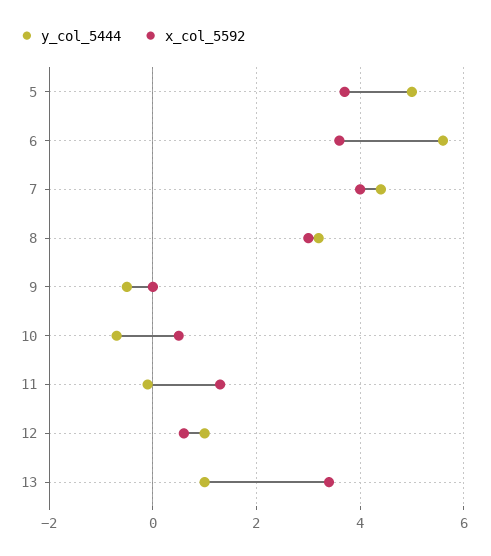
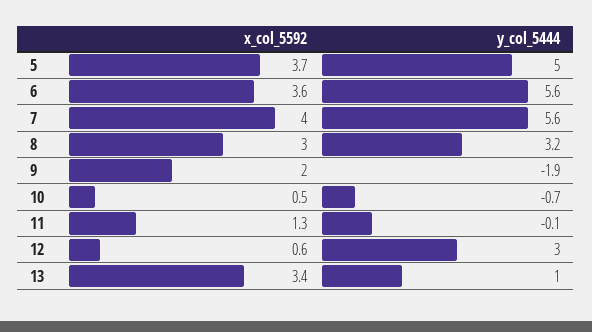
  {
    "y_col_5444": {
      "5": 5,
      "6": 5.6,
-     "7": 4.5,
+     "7": 5.6,
      "8": 3.2,
-     "9": -0.5,
+     "9": -1.9,
      "10": -0.7,
      "11": -0.1,
-     "12": 1,
+     "12": 3,
      "13": 1
    },
    "x_col_5592": {
      "5": 3.7,
      "6": 3.6,
      "7": 4,
      "8": 3,
-     "9": 0,
+     "9": 2,
      "10": 0.5,
      "11": 1.3,
      "12": 0.6,
      "13": 3.4
    }
  }

